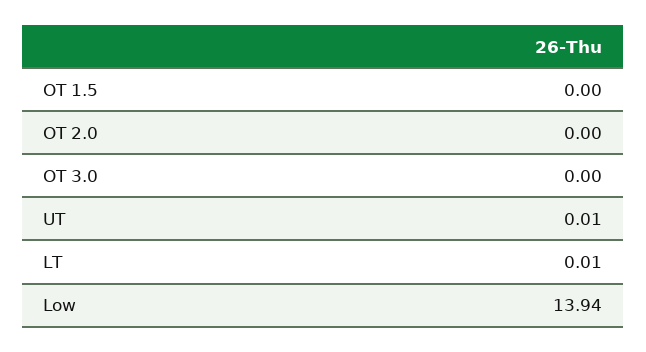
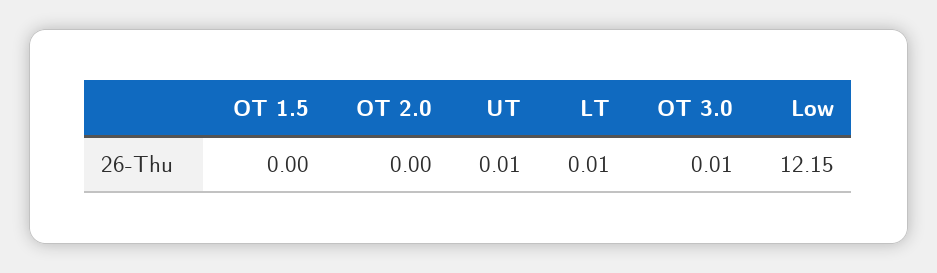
  {
    "OT 1.5": 0,
    "OT 2.0": 0,
-   "OT 3.0": 0,
+   "OT 3.0": 0.01,
    "UT": 0.01,
    "LT": 0.01,
-   "Low": 13.94
+   "Low": 12.15
  }

